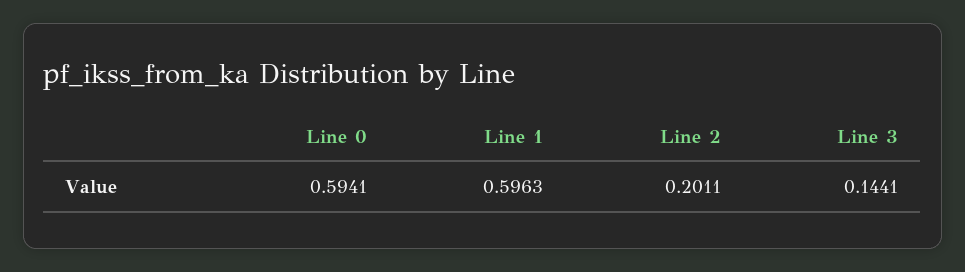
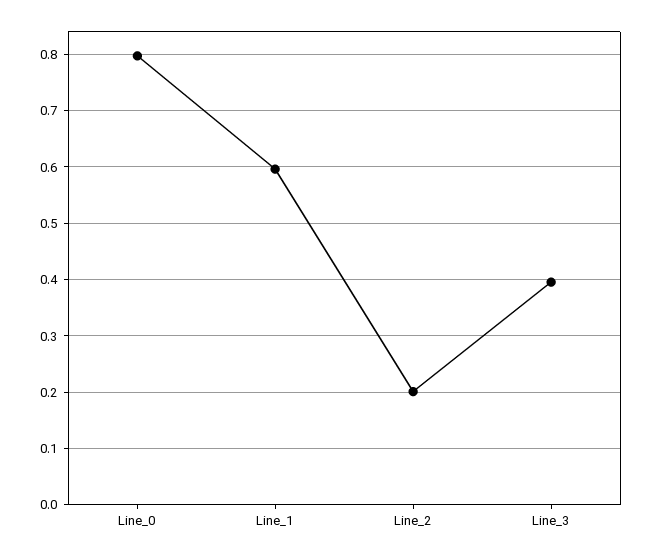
  {
-   "Line 0": 0.5941,
+   "Line 0": 0.8,
    "Line 1": 0.5963,
    "Line 2": 0.2011,
-   "Line 3": 0.1441
+   "Line 3": 0.4
  }

